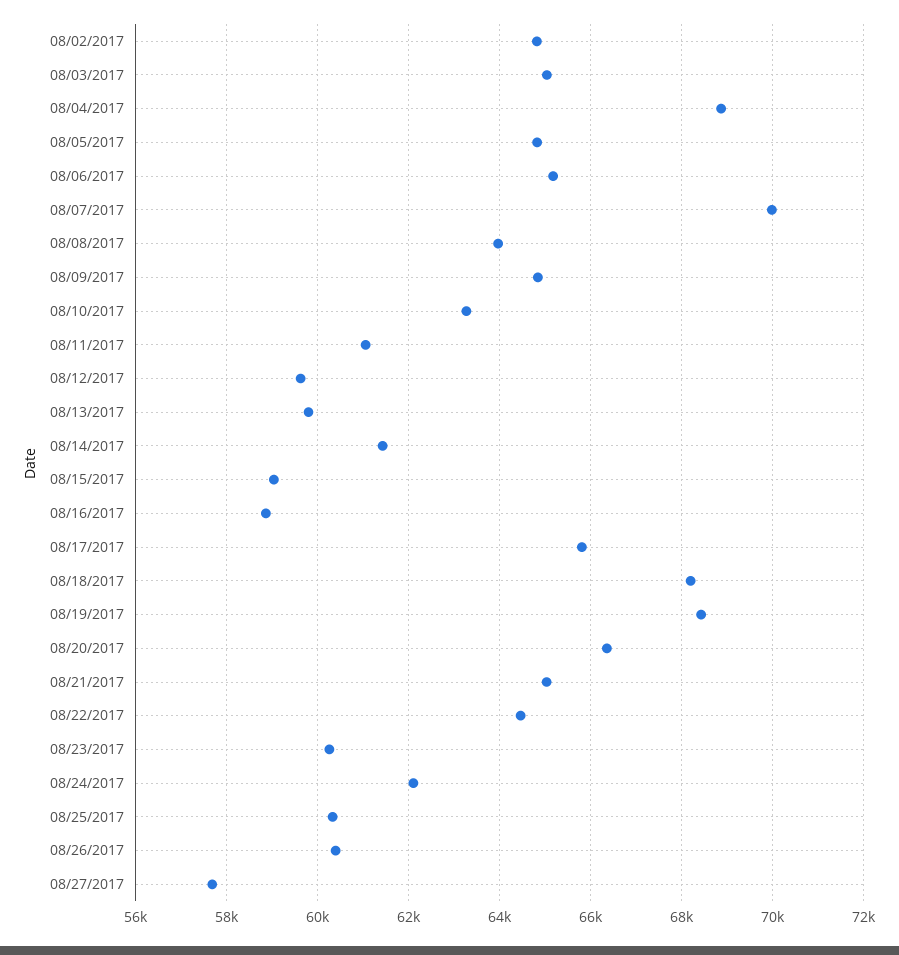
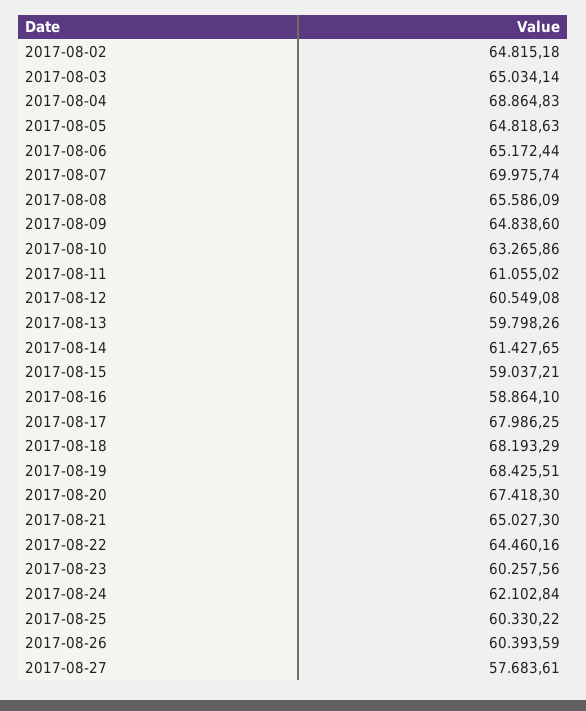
  {
    "08/02/2017": 64815.18,
    "08/03/2017": 65034.14,
    "08/04/2017": 68864.83,
    "08/05/2017": 64818.63,
    "08/06/2017": 65172.44,
    "08/07/2017": 69975.74,
-   "08/08/2017": 64000,
+   "08/08/2017": 65586.09,
    "08/09/2017": 64838.6,
    "08/10/2017": 63265.86,
    "08/11/2017": 61055.02,
-   "08/12/2017": 59600,
+   "08/12/2017": 60549.08,
    "08/13/2017": 59798.26,
    "08/14/2017": 61427.65,
    "08/15/2017": 59037.21,
    "08/16/2017": 58864.1,
-   "08/17/2017": 65800,
+   "08/17/2017": 67986.25,
    "08/18/2017": 68193.29,
    "08/19/2017": 68425.51,
-   "08/20/2017": 66400,
+   "08/20/2017": 67418.3,
    "08/21/2017": 65027.3,
    "08/22/2017": 64460.16,
    "08/23/2017": 60257.56,
    "08/24/2017": 62102.84,
    "08/25/2017": 60330.22,
    "08/26/2017": 60393.59,
    "08/27/2017": 57683.61
  }

